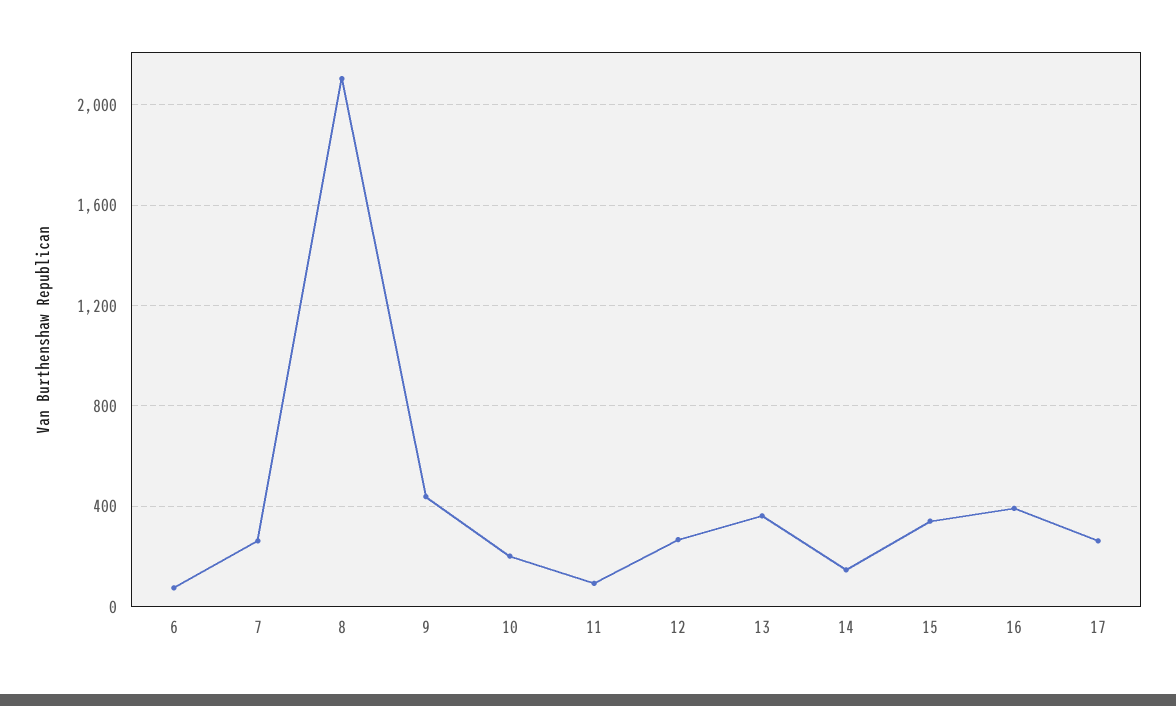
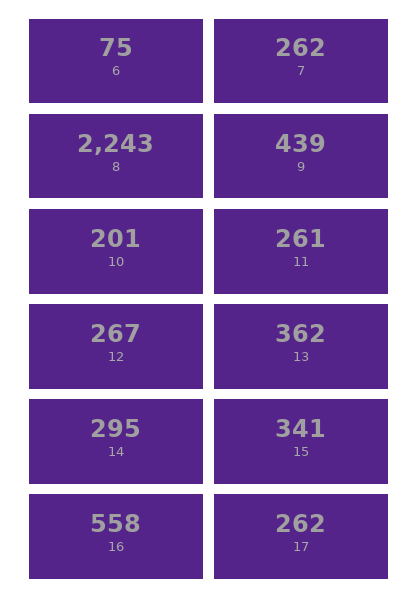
  {
    "6": 75,
    "7": 262,
-   "8": 2100,
+   "8": 2243,
    "9": 439,
    "10": 201,
-   "11": 100,
+   "11": 261,
    "12": 267,
    "13": 362,
-   "14": 150,
+   "14": 295,
    "15": 341,
-   "16": 400,
+   "16": 558,
    "17": 262
  }

